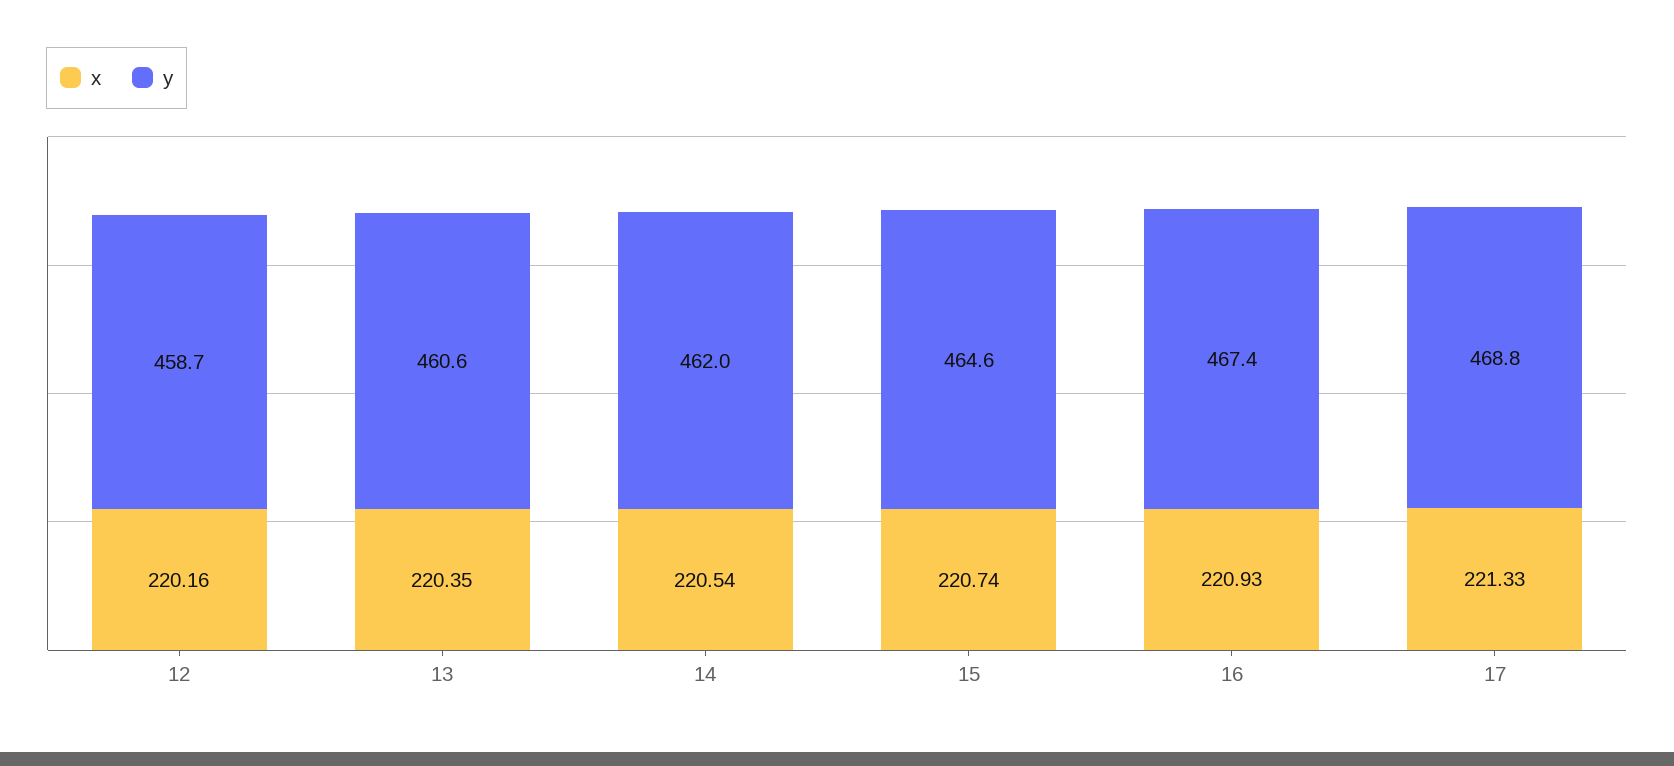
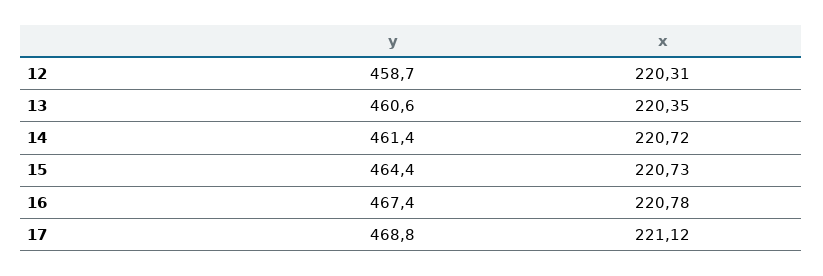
  {
    "x": {
-     "12": 220.16,
+     "12": 220.31,
      "13": 220.35,
-     "14": 220.54,
+     "14": 220.72,
-     "15": 220.74,
+     "15": 220.73,
-     "16": 220.93,
+     "16": 220.78,
-     "17": 221.33
+     "17": 221.12
    },
    "y": {
      "12": 458.7,
      "13": 460.6,
-     "14": 462,
+     "14": 461.4,
-     "15": 464.6,
+     "15": 464.4,
      "16": 467.4,
      "17": 468.8
    }
  }

